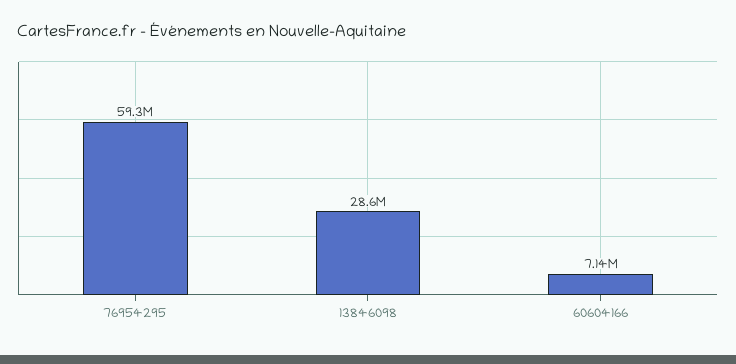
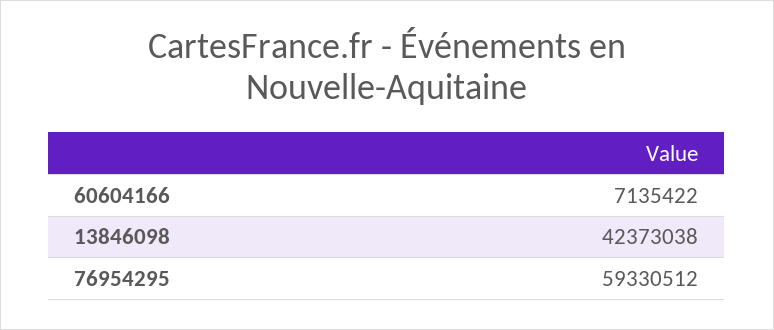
  {
    "76954295": 59330512,
-   "13846098": 28600000,
+   "13846098": 42373038,
    "60604166": 7135422
  }

